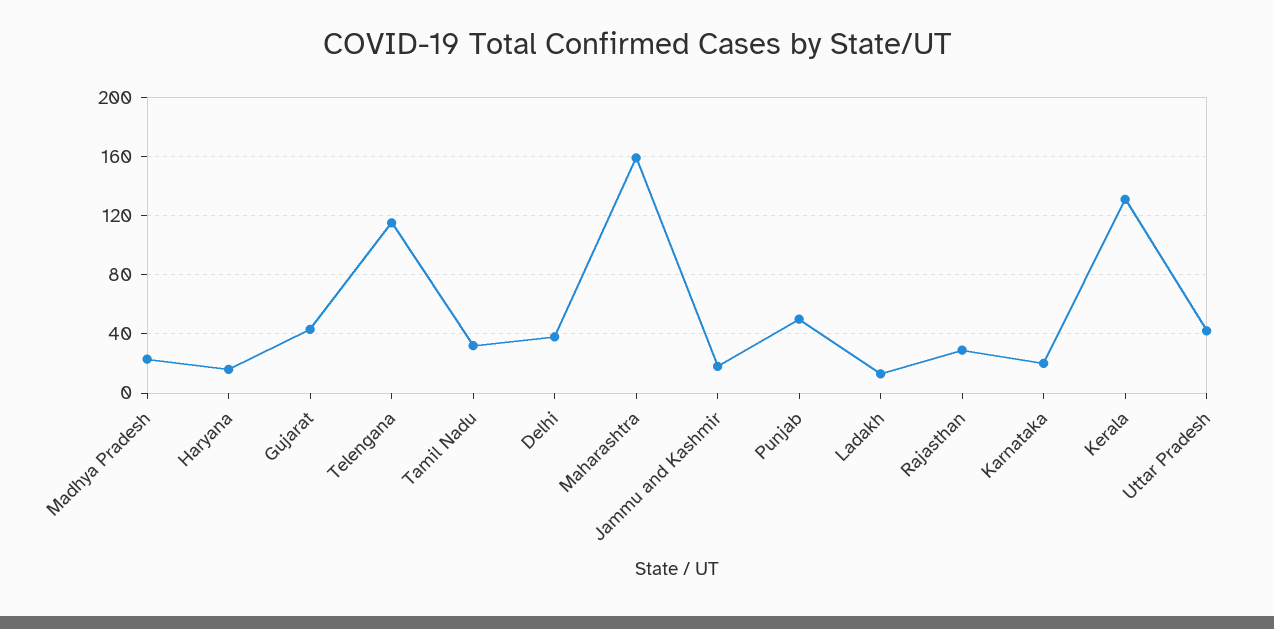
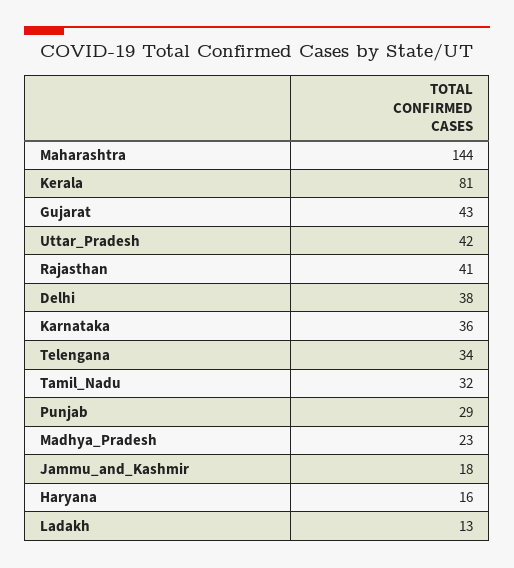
  {
    "Madhya Pradesh": 23,
    "Haryana": 16,
    "Gujarat": 43,
-   "Telengana": 115,
+   "Telengana": 34,
    "Tamil Nadu": 32,
    "Delhi": 38,
-   "Maharashtra": 160,
+   "Maharashtra": 144,
    "Jammu and Kashmir": 18,
-   "Punjab": 50,
+   "Punjab": 29,
    "Ladakh": 13,
-   "Rajasthan": 30,
+   "Rajasthan": 41,
-   "Karnataka": 20,
+   "Karnataka": 36,
-   "Kerala": 130,
+   "Kerala": 81,
    "Uttar Pradesh": 42
  }

